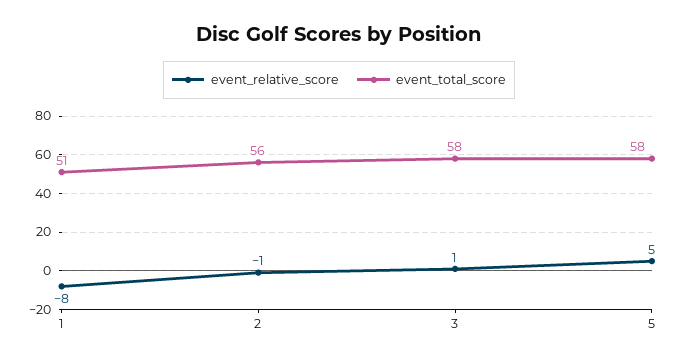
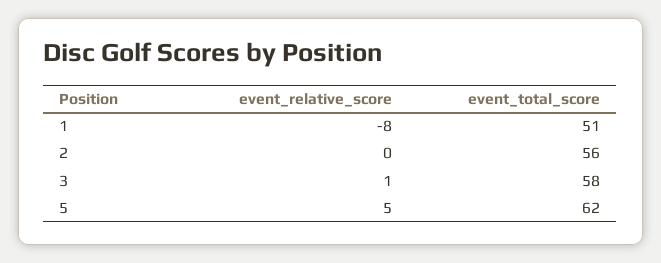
  {
    "event_relative_score": {
      "1": -8,
-     "2": -1,
+     "2": 0,
      "3": 1,
      "5": 5
    },
    "event_total_score": {
      "1": 51,
      "2": 56,
      "3": 58,
-     "5": 58
+     "5": 62
    }
  }

